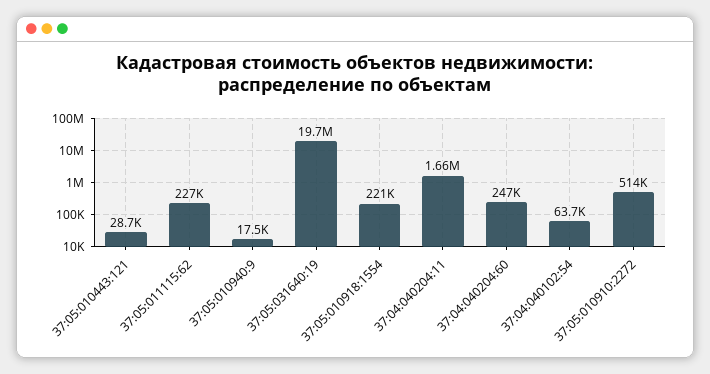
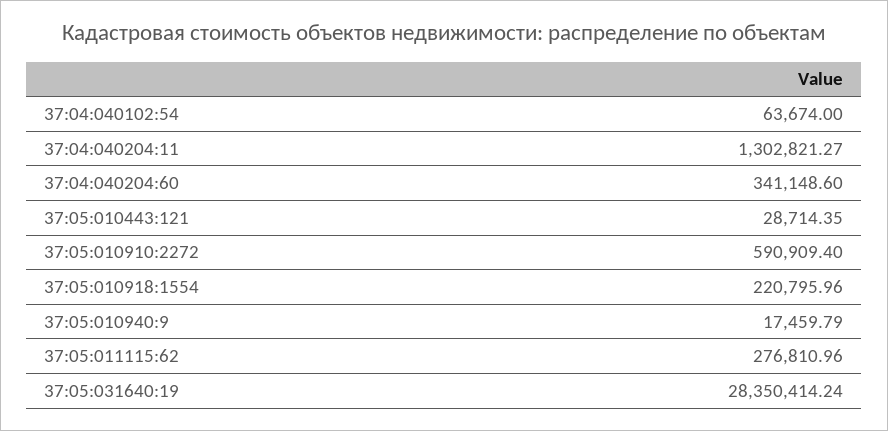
  {
    "37:05:010443:121": 28714.35,
-   "37:05:011115:62": 227000,
+   "37:05:011115:62": 276810.96,
    "37:05:010940:9": 17459.79,
-   "37:05:031640:19": 19700000,
+   "37:05:031640:19": 28350414.24,
    "37:05:010918:1554": 220795.96,
-   "37:04:040204:11": 1660000,
+   "37:04:040204:11": 1302821.27,
-   "37:04:040204:60": 247000,
+   "37:04:040204:60": 341148.6,
    "37:04:040102:54": 63674,
-   "37:05:010910:2272": 514000
+   "37:05:010910:2272": 590909.4
  }

